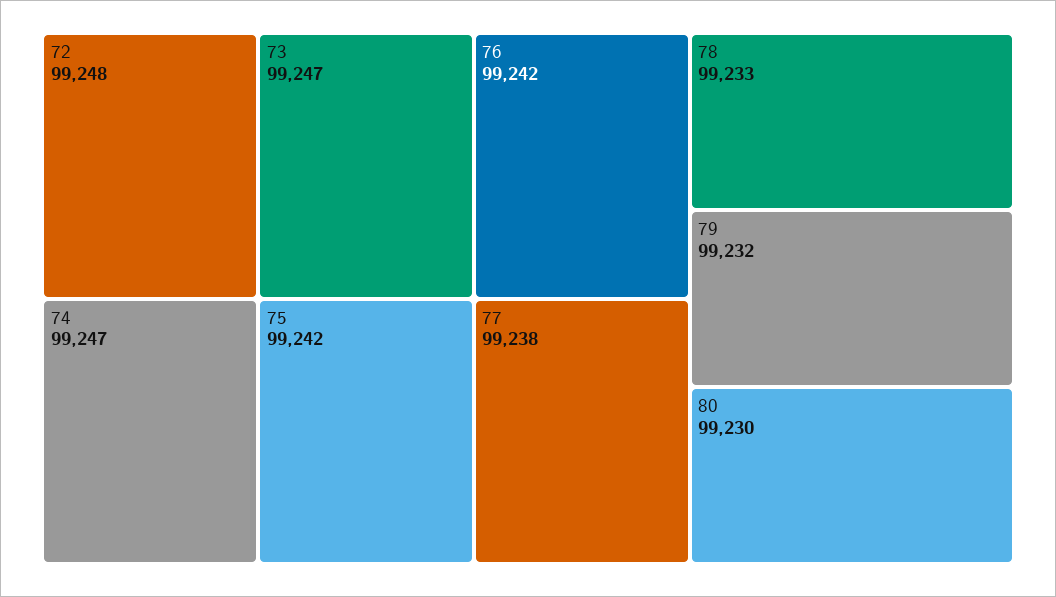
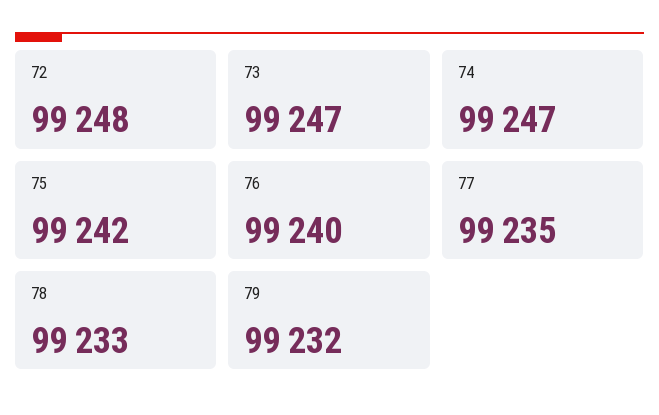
  {
    "72": 99248,
    "73": 99247,
    "74": 99247,
    "75": 99242,
-   "76": 99242,
+   "76": 99240,
-   "77": 99238,
+   "77": 99235,
    "78": 99233,
-   "79": 99232,
+   "79": 99232
-   "80": 99230
  }

